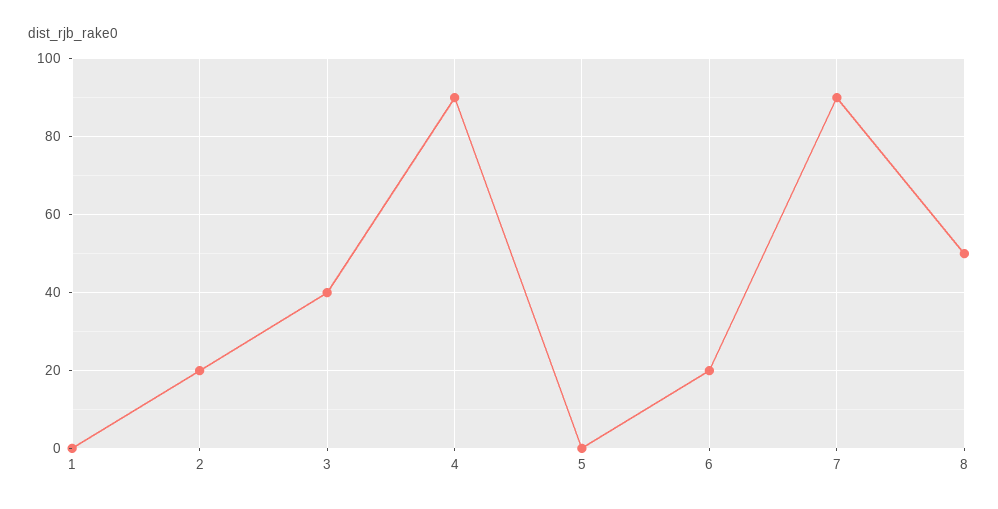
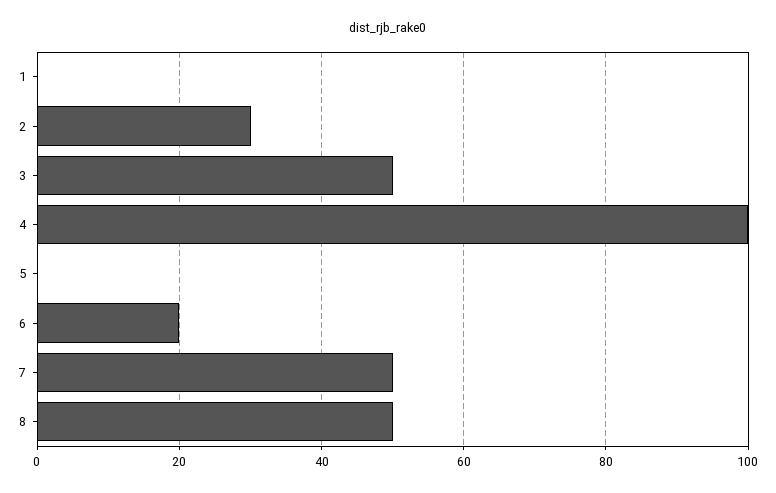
  {
    "1": 0,
-   "2": 20,
+   "2": 30,
-   "3": 40,
+   "3": 50,
-   "4": 90,
+   "4": 100,
    "5": 0,
    "6": 20,
-   "7": 90,
+   "7": 50,
    "8": 50
  }

